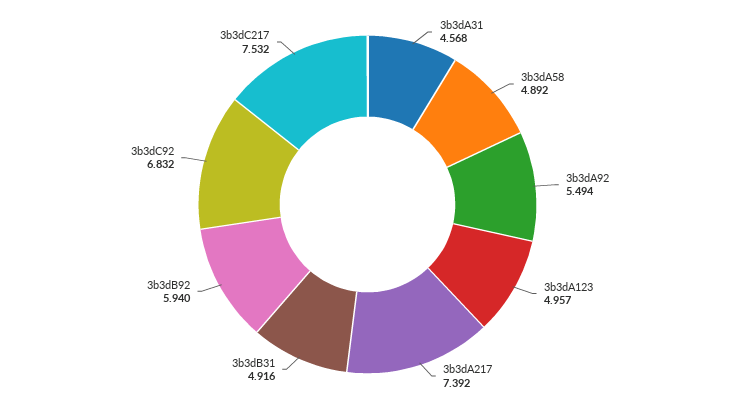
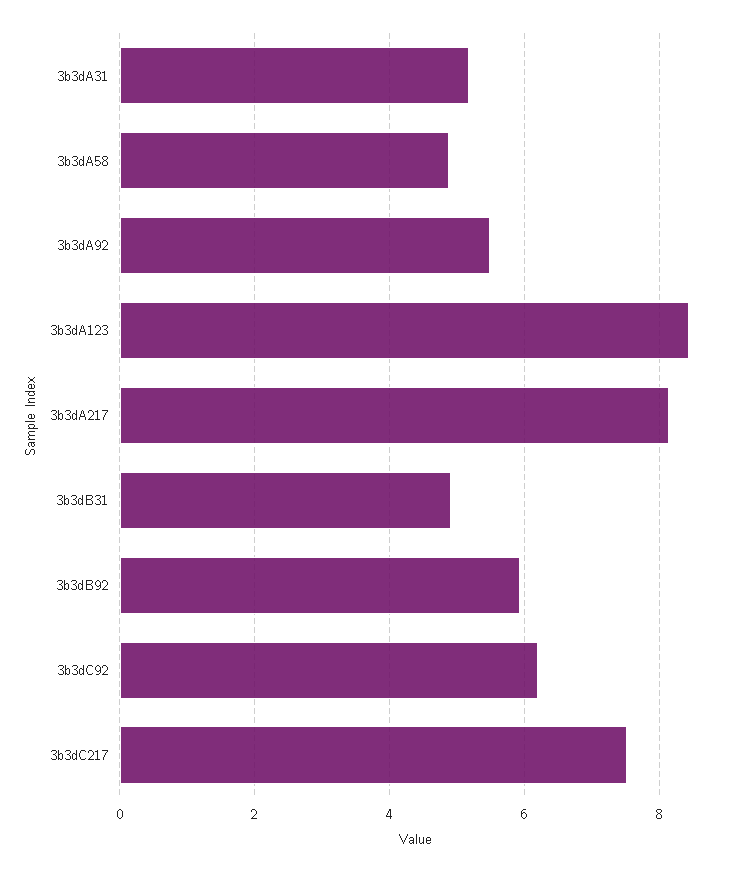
  {
-   "3b3dA31": 4.568,
+   "3b3dA31": 5.2,
    "3b3dA58": 4.892,
    "3b3dA92": 5.494,
-   "3b3dA123": 4.957,
+   "3b3dA123": 8.4,
-   "3b3dA217": 7.392,
+   "3b3dA217": 8.2,
    "3b3dB31": 4.916,
    "3b3dB92": 5.94,
-   "3b3dC92": 6.832,
+   "3b3dC92": 6.2,
    "3b3dC217": 7.532
  }

